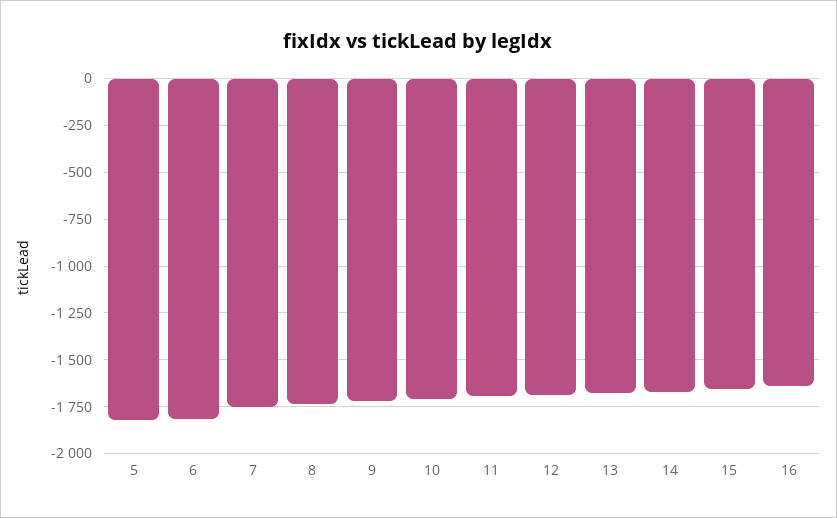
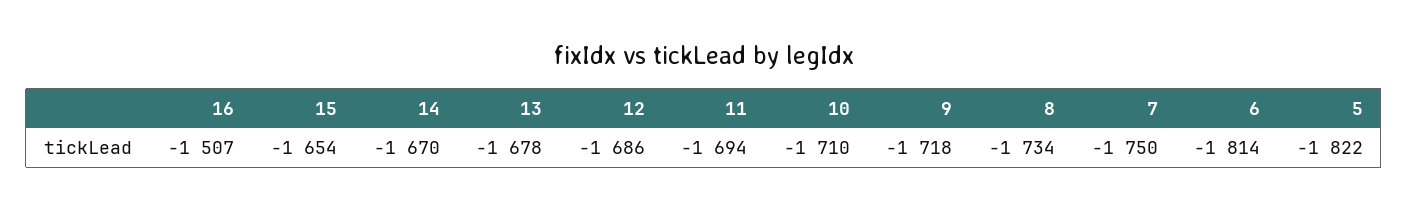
  {
    "5": -1822,
    "6": -1814,
    "7": -1750,
    "8": -1734,
    "9": -1718,
    "10": -1710,
    "11": -1694,
    "12": -1686,
    "13": -1678,
    "14": -1670,
    "15": -1654,
-   "16": -1650
+   "16": -1507
  }

